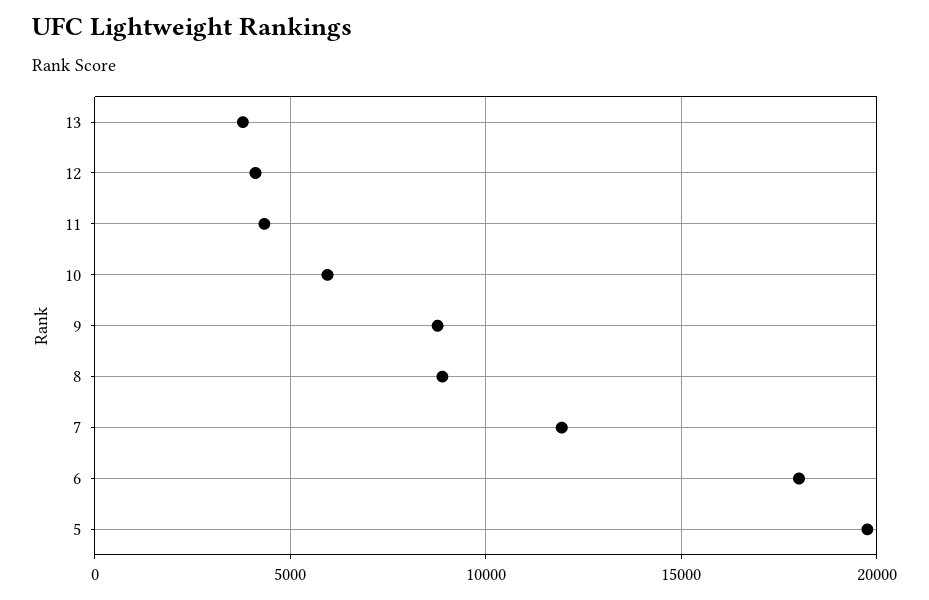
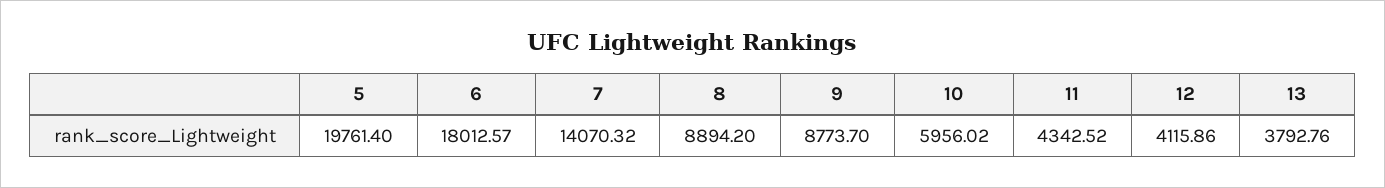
  {
    "13": 3792.76,
    "12": 4115.86,
    "11": 4342.52,
    "10": 5956.02,
    "9": 8773.7,
    "8": 8894.2,
-   "7": 12000,
+   "7": 14070.32,
    "6": 18012.57,
    "5": 19761.4
  }

